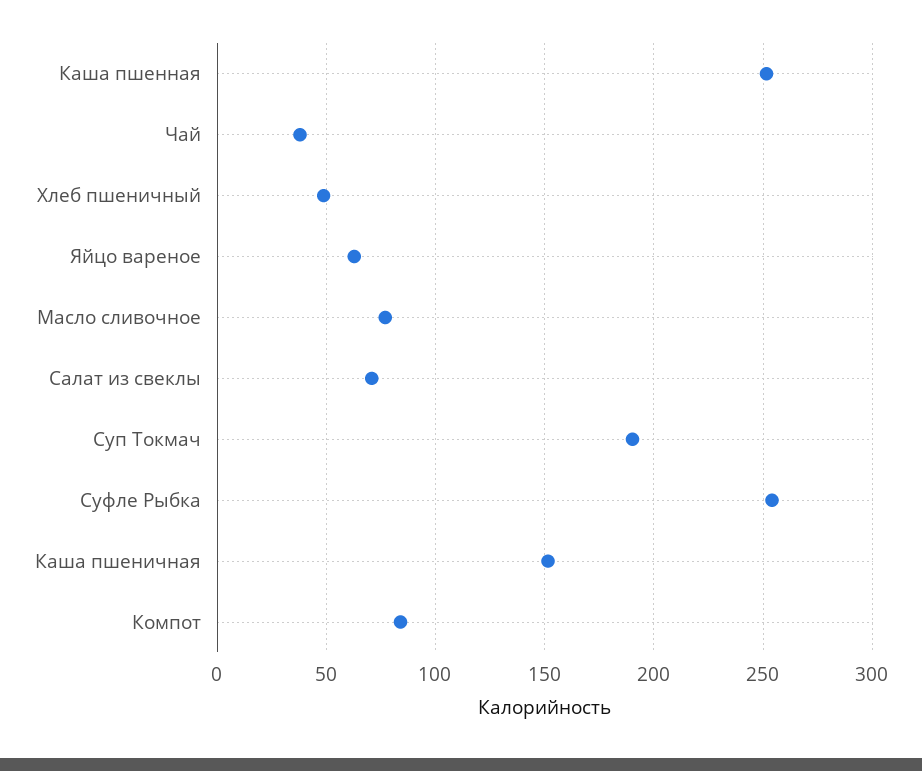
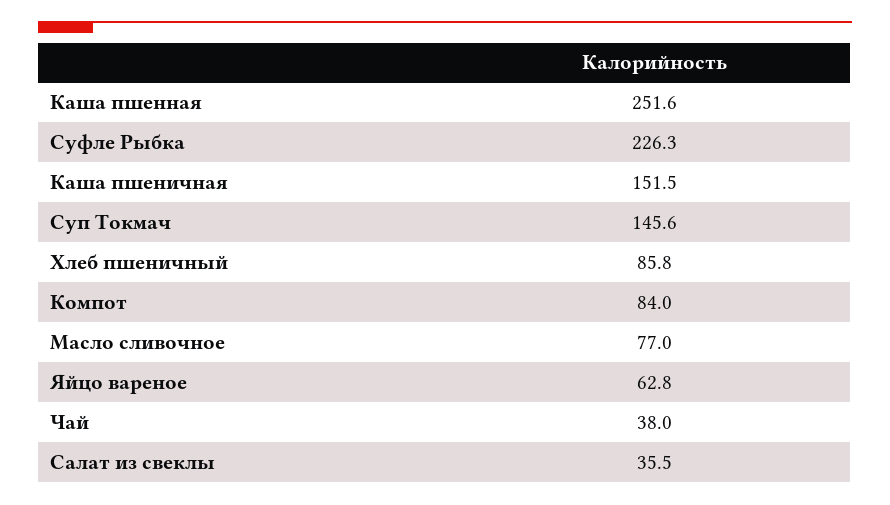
  {
    "Каша пшенная": 251.6,
    "Чай": 38,
-   "Хлеб пшеничный": 50,
+   "Хлеб пшеничный": 85.8,
    "Яйцо вареное": 62.8,
    "Масло сливочное": 77,
-   "Салат из свеклы": 70,
+   "Салат из свеклы": 35.5,
-   "Суп Токмач": 190,
+   "Суп Токмач": 145.6,
-   "Суфле Рыбка": 255,
+   "Суфле Рыбка": 226.3,
    "Каша пшеничная": 151.5,
    "Компот": 84
  }

